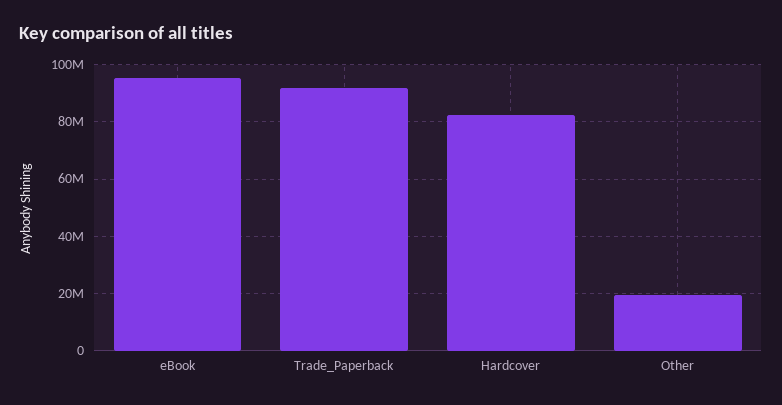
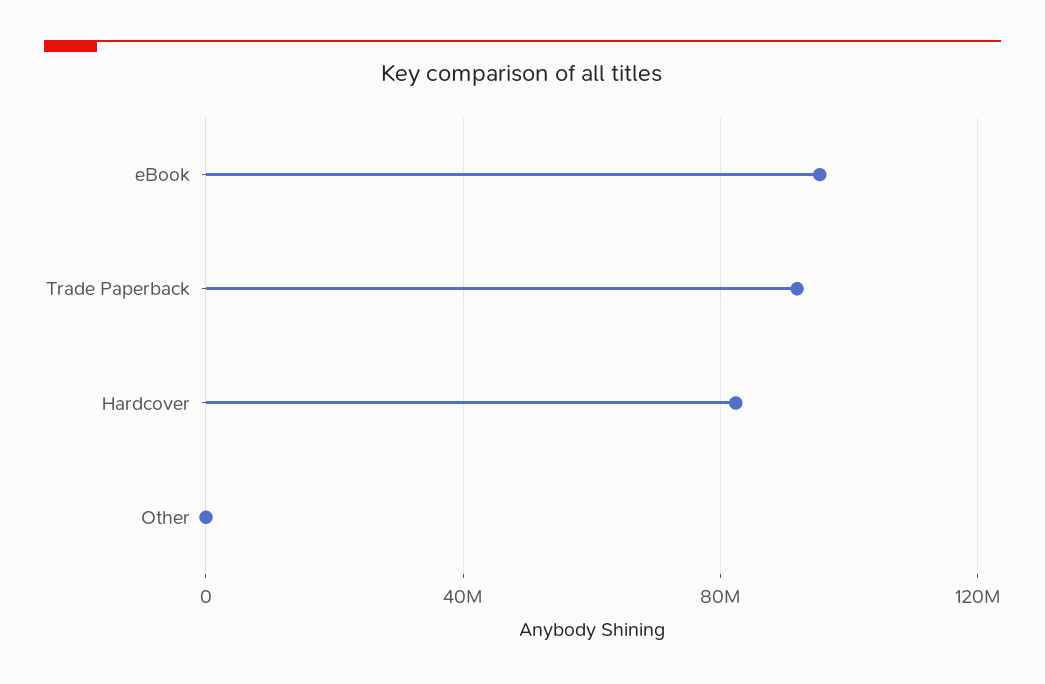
  {
    "eBook": 95000000,
    "Trade_Paperback": 92500000,
    "Hardcover": 82500000,
-   "Other": 20000000
+   "Other": 0
  }

